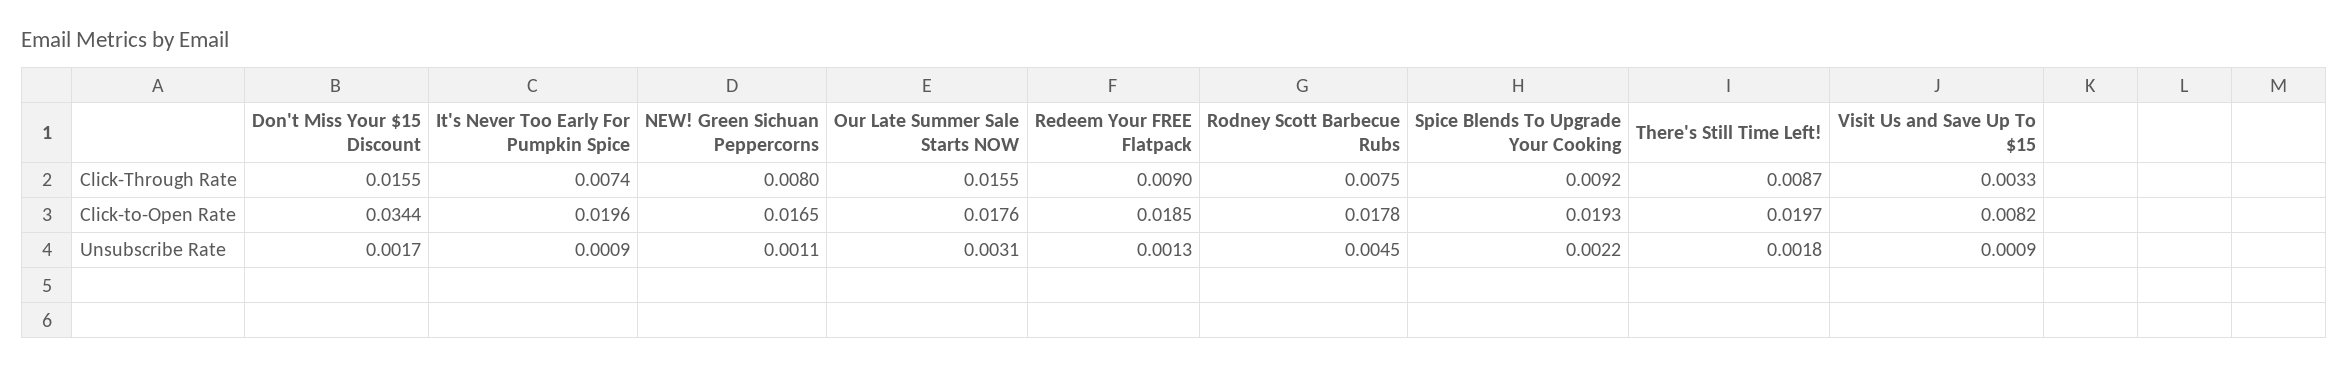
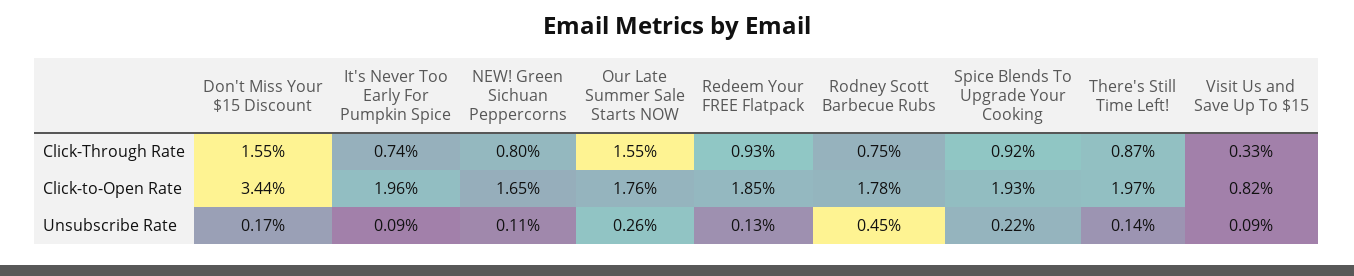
  {
    "Don't Miss Your $15 Discount": {
      "Click-Through Rate": 0.0155,
      "Click-to-Open Rate": 0.0344,
      "Unsubscribe Rate": 0.0017
    },
    "It's Never Too Early For Pumpkin Spice": {
      "Click-Through Rate": 0.0074,
      "Click-to-Open Rate": 0.0196,
      "Unsubscribe Rate": 0.0009
    },
    "NEW! Green Sichuan Peppercorns": {
      "Click-Through Rate": 0.008,
      "Click-to-Open Rate": 0.0165,
      "Unsubscribe Rate": 0.0011
    },
    "Our Late Summer Sale Starts NOW": {
      "Click-Through Rate": 0.0155,
      "Click-to-Open Rate": 0.0176,
-     "Unsubscribe Rate": 0.0031
+     "Unsubscribe Rate": 0.0026
    },
    "Redeem Your FREE Flatpack": {
-     "Click-Through Rate": 0.009,
+     "Click-Through Rate": 0.0093,
      "Click-to-Open Rate": 0.0185,
      "Unsubscribe Rate": 0.0013
    },
    "Rodney Scott Barbecue Rubs": {
      "Click-Through Rate": 0.0075,
      "Click-to-Open Rate": 0.0178,
      "Unsubscribe Rate": 0.0045
    },
    "Spice Blends To Upgrade Your Cooking": {
      "Click-Through Rate": 0.0092,
      "Click-to-Open Rate": 0.0193,
      "Unsubscribe Rate": 0.0022
    },
    "There's Still Time Left!": {
      "Click-Through Rate": 0.0087,
      "Click-to-Open Rate": 0.0197,
-     "Unsubscribe Rate": 0.0018
+     "Unsubscribe Rate": 0.0014
    },
    "Visit Us and Save Up To $15": {
      "Click-Through Rate": 0.0033,
      "Click-to-Open Rate": 0.0082,
      "Unsubscribe Rate": 0.0009
    }
  }

